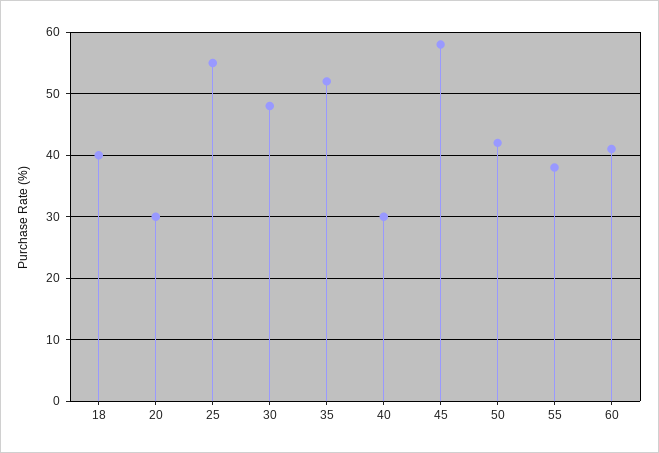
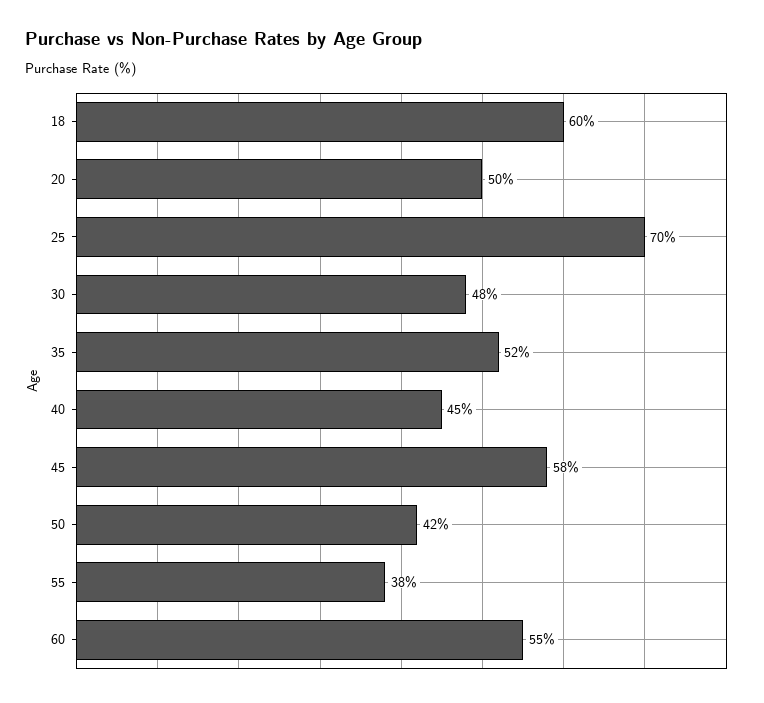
  {
-   "18": 40,
+   "18": 60,
-   "20": 30,
+   "20": 50,
-   "25": 55,
+   "25": 70,
    "30": 48,
    "35": 52,
-   "40": 30,
+   "40": 45,
    "45": 58,
    "50": 42,
    "55": 38,
-   "60": 41
+   "60": 55
  }

